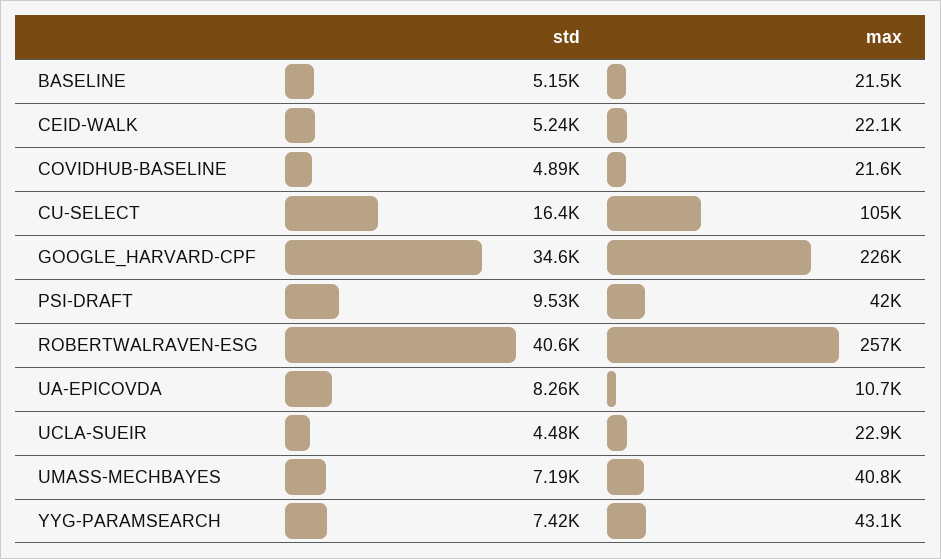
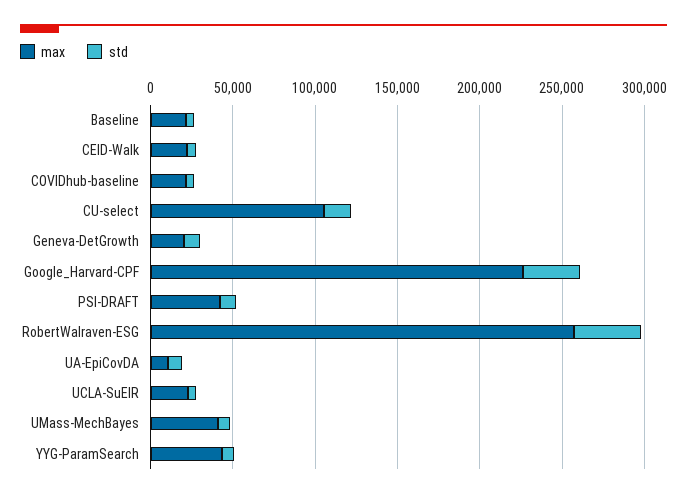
  {
    "std": {
      "BASELINE": 5150,
      "CEID-WALK": 5240,
      "COVIDHUB-BASELINE": 4890,
      "CU-SELECT": 16400,
      "GOOGLE_HARVARD-CPF": 34600,
      "PSI-DRAFT": 9530,
      "ROBERTWALRAVEN-ESG": 40600,
      "UA-EPICOVDA": 8260,
      "UCLA-SUEIR": 4480,
      "UMASS-MECHBAYES": 7190,
-     "YYG-PARAMSEARCH": 7420
+     "YYG-PARAMSEARCH": 7420,
+     "Geneva-DetGrowth": 10000
    },
    "max": {
      "BASELINE": 21500,
      "CEID-WALK": 22100,
      "COVIDHUB-BASELINE": 21600,
      "CU-SELECT": 105000,
      "GOOGLE_HARVARD-CPF": 226000,
      "PSI-DRAFT": 42000,
      "ROBERTWALRAVEN-ESG": 257000,
      "UA-EPICOVDA": 10700,
      "UCLA-SUEIR": 22900,
      "UMASS-MECHBAYES": 40800,
-     "YYG-PARAMSEARCH": 43100
+     "YYG-PARAMSEARCH": 43100,
+     "Geneva-DetGrowth": 20000
    }
  }

